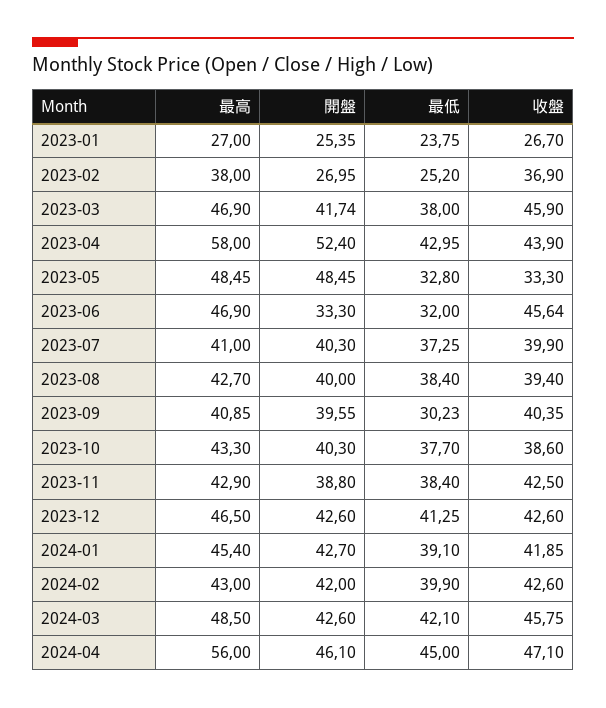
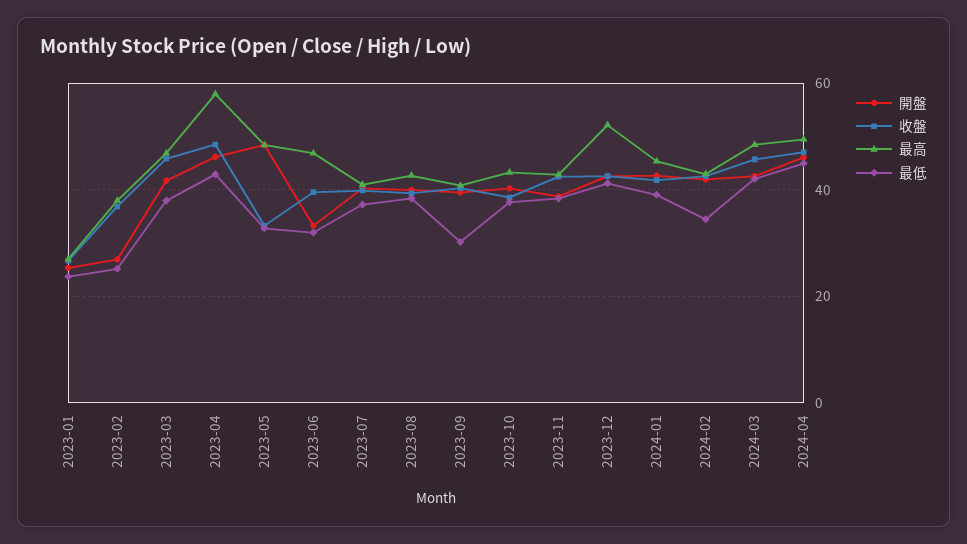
  {
    "最高": {
      "2023-01": 27,
      "2023-02": 38,
      "2023-03": 46.9,
      "2023-04": 58,
      "2023-05": 48.45,
      "2023-06": 46.9,
      "2023-07": 41,
      "2023-08": 42.7,
      "2023-09": 40.85,
      "2023-10": 43.3,
      "2023-11": 42.9,
-     "2023-12": 46.5,
+     "2023-12": 52,
      "2024-01": 45.4,
      "2024-02": 43,
      "2024-03": 48.5,
-     "2024-04": 56
+     "2024-04": 50
    },
    "開盤": {
      "2023-01": 25.35,
      "2023-02": 26.95,
      "2023-03": 41.74,
-     "2023-04": 52.4,
+     "2023-04": 46,
      "2023-05": 48.45,
      "2023-06": 33.3,
      "2023-07": 40.3,
      "2023-08": 40,
      "2023-09": 39.55,
      "2023-10": 40.3,
      "2023-11": 38.8,
      "2023-12": 42.6,
      "2024-01": 42.7,
      "2024-02": 42,
      "2024-03": 42.6,
      "2024-04": 46.1
    },
    "最低": {
      "2023-01": 23.75,
      "2023-02": 25.2,
      "2023-03": 38,
      "2023-04": 42.95,
      "2023-05": 32.8,
      "2023-06": 32,
      "2023-07": 37.25,
      "2023-08": 38.4,
      "2023-09": 30.23,
      "2023-10": 37.7,
      "2023-11": 38.4,
      "2023-12": 41.25,
      "2024-01": 39.1,
-     "2024-02": 39.9,
+     "2024-02": 34,
      "2024-03": 42.1,
      "2024-04": 45
    },
    "收盤": {
      "2023-01": 26.7,
      "2023-02": 36.9,
      "2023-03": 45.9,
-     "2023-04": 43.9,
+     "2023-04": 48,
      "2023-05": 33.3,
-     "2023-06": 45.64,
+     "2023-06": 40,
      "2023-07": 39.9,
      "2023-08": 39.4,
      "2023-09": 40.35,
      "2023-10": 38.6,
      "2023-11": 42.5,
      "2023-12": 42.6,
      "2024-01": 41.85,
      "2024-02": 42.6,
      "2024-03": 45.75,
      "2024-04": 47.1
    }
  }

